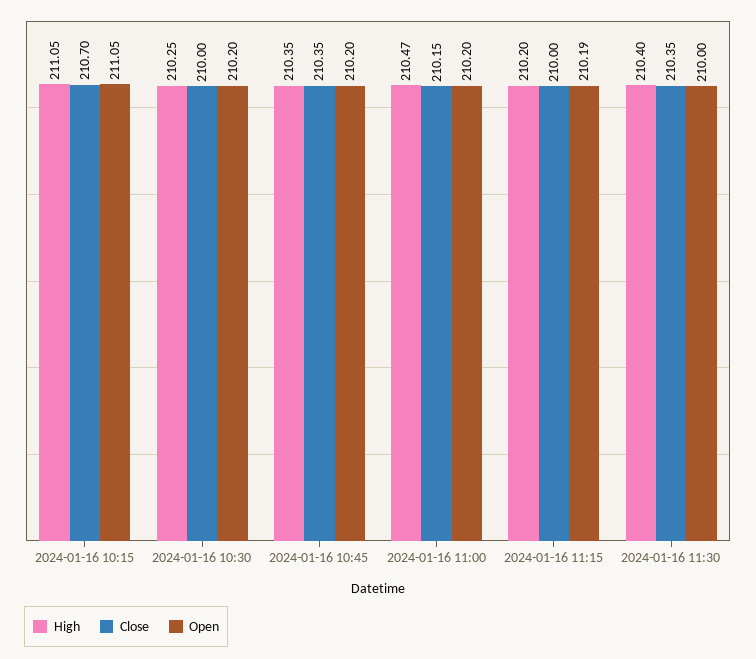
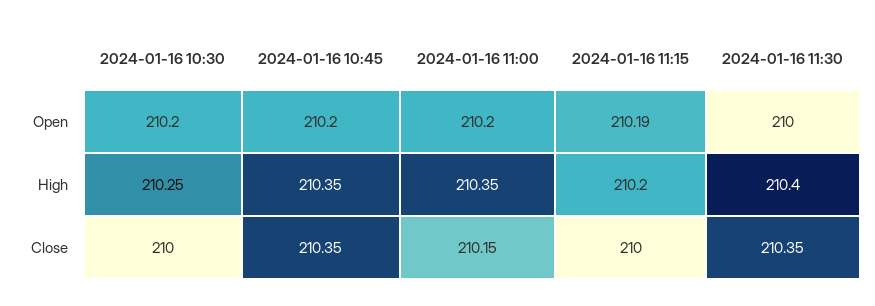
  {
    "High": {
-     "2024-01-16 10:15": 211.05,
      "2024-01-16 10:30": 210.25,
      "2024-01-16 10:45": 210.35,
-     "2024-01-16 11:00": 210.47,
+     "2024-01-16 11:00": 210.35,
      "2024-01-16 11:15": 210.2,
      "2024-01-16 11:30": 210.4
    },
    "Close": {
-     "2024-01-16 10:15": 210.7,
      "2024-01-16 10:30": 210,
      "2024-01-16 10:45": 210.35,
      "2024-01-16 11:00": 210.15,
      "2024-01-16 11:15": 210,
      "2024-01-16 11:30": 210.35
    },
    "Open": {
-     "2024-01-16 10:15": 211.05,
      "2024-01-16 10:30": 210.2,
      "2024-01-16 10:45": 210.2,
      "2024-01-16 11:00": 210.2,
      "2024-01-16 11:15": 210.19,
      "2024-01-16 11:30": 210
    }
  }

